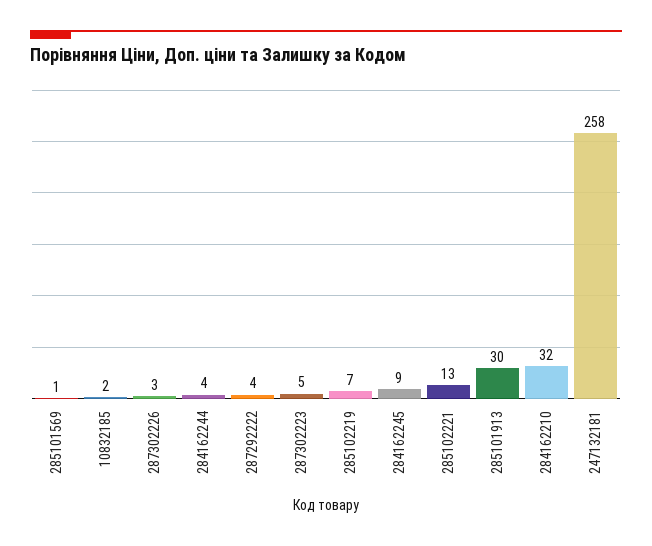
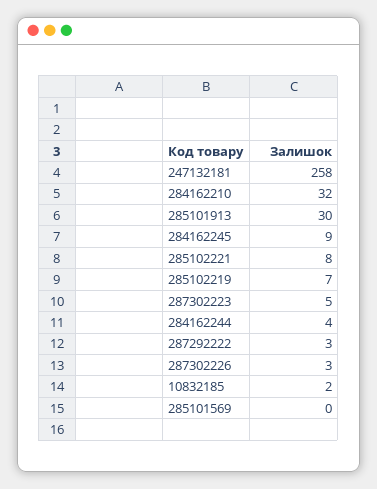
  {
-   "285101569": 1,
+   "285101569": 0,
    "10832185": 2,
    "287302226": 3,
    "284162244": 4,
-   "287292222": 4,
+   "287292222": 3,
    "287302223": 5,
    "285102219": 7,
    "284162245": 9,
-   "285102221": 13,
+   "285102221": 8,
    "285101913": 30,
    "284162210": 32,
    "247132181": 258
  }

